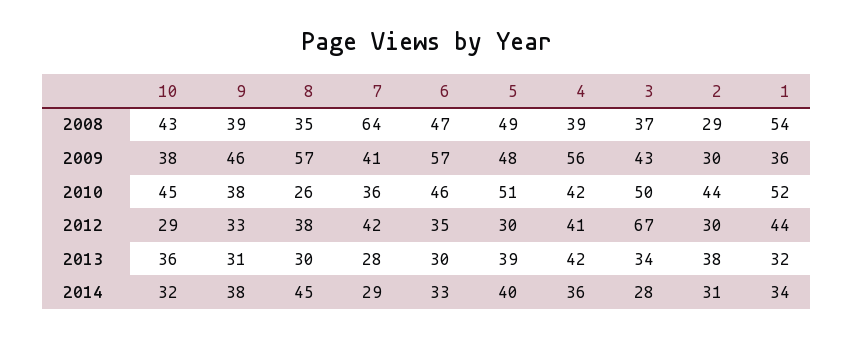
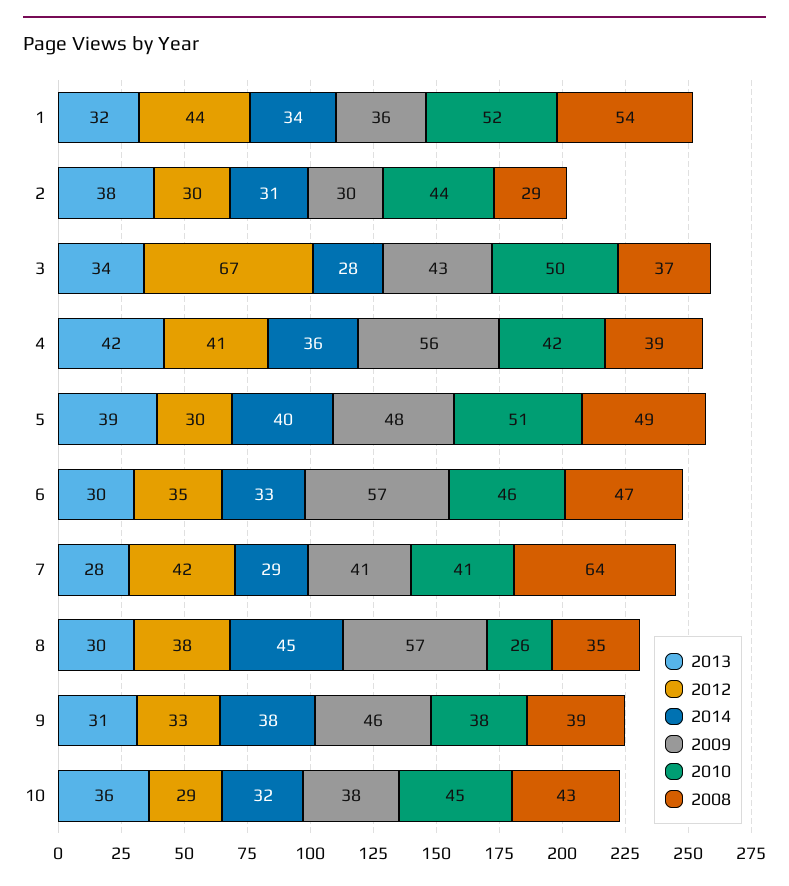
  {
    "2008": {
      "10": 43,
      "9": 39,
      "8": 35,
      "7": 64,
      "6": 47,
      "5": 49,
      "4": 39,
      "3": 37,
      "2": 29,
      "1": 54
    },
    "2009": {
      "10": 38,
      "9": 46,
      "8": 57,
      "7": 41,
      "6": 57,
      "5": 48,
      "4": 56,
      "3": 43,
      "2": 30,
      "1": 36
    },
    "2010": {
      "10": 45,
      "9": 38,
      "8": 26,
-     "7": 36,
+     "7": 41,
      "6": 46,
      "5": 51,
      "4": 42,
      "3": 50,
      "2": 44,
      "1": 52
    },
    "2012": {
      "10": 29,
      "9": 33,
      "8": 38,
      "7": 42,
      "6": 35,
      "5": 30,
      "4": 41,
      "3": 67,
      "2": 30,
      "1": 44
    },
    "2013": {
      "10": 36,
      "9": 31,
      "8": 30,
      "7": 28,
      "6": 30,
      "5": 39,
      "4": 42,
      "3": 34,
      "2": 38,
      "1": 32
    },
    "2014": {
      "10": 32,
      "9": 38,
      "8": 45,
      "7": 29,
      "6": 33,
      "5": 40,
      "4": 36,
      "3": 28,
      "2": 31,
      "1": 34
    }
  }

